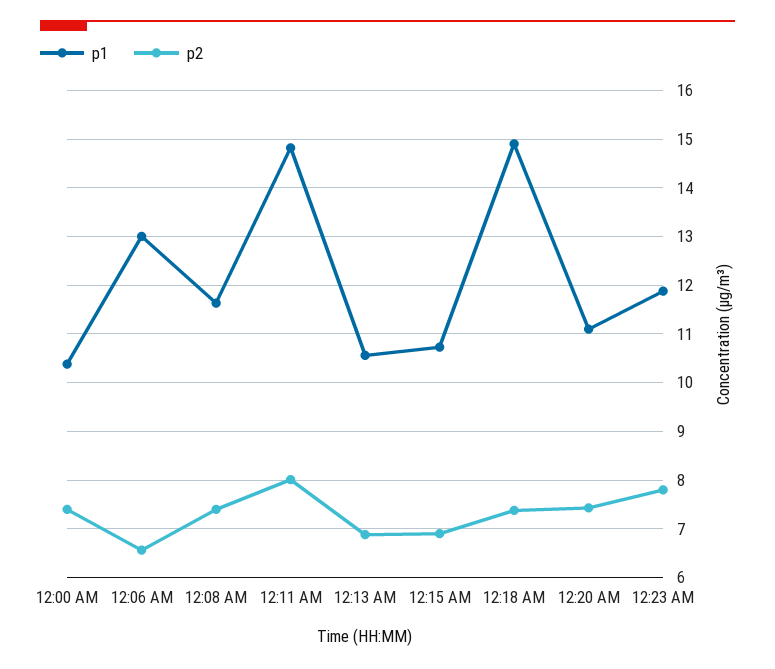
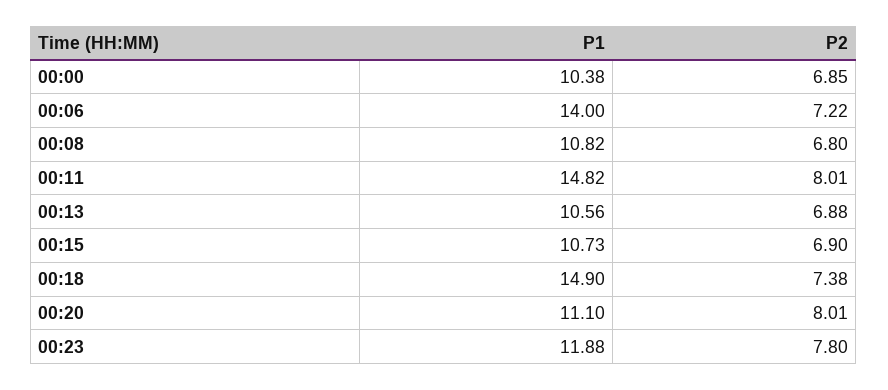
  {
    "p1": {
      "12:00 AM": 10.38,
-     "12:06 AM": 13,
+     "12:06 AM": 14,
-     "12:08 AM": 11.6,
+     "12:08 AM": 10.82,
      "12:11 AM": 14.82,
      "12:13 AM": 10.56,
      "12:15 AM": 10.73,
      "12:18 AM": 14.9,
      "12:20 AM": 11.1,
      "12:23 AM": 11.88
    },
    "p2": {
-     "12:00 AM": 7.4,
+     "12:00 AM": 6.85,
-     "12:06 AM": 6.6,
+     "12:06 AM": 7.22,
-     "12:08 AM": 7.4,
+     "12:08 AM": 6.8,
      "12:11 AM": 8.01,
      "12:13 AM": 6.88,
      "12:15 AM": 6.9,
      "12:18 AM": 7.38,
-     "12:20 AM": 7.4,
+     "12:20 AM": 8.01,
      "12:23 AM": 7.8
    }
  }

